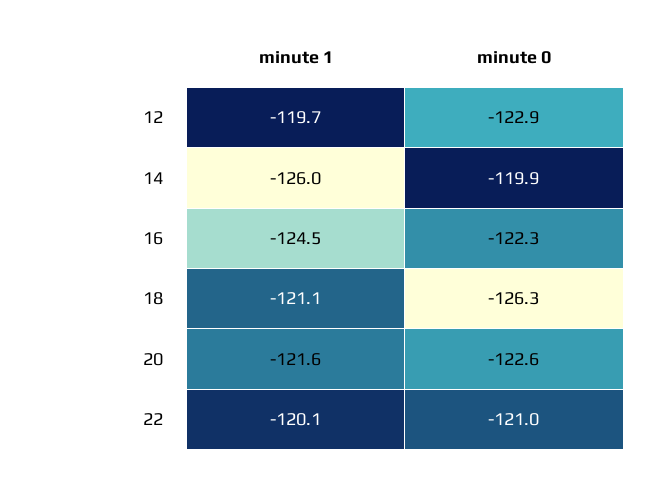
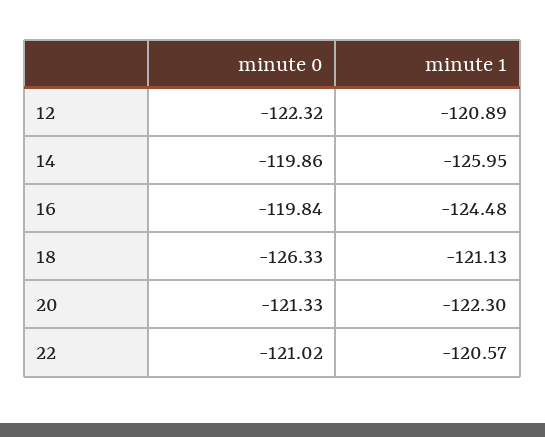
  {
    "minute 1": {
-     "12": -119.7,
+     "12": -120.89,
      "14": -125.95,
      "16": -124.48,
      "18": -121.13,
-     "20": -121.6,
+     "20": -122.3,
-     "22": -120.1
+     "22": -120.57
    },
    "minute 0": {
-     "12": -122.9,
+     "12": -122.32,
      "14": -119.86,
-     "16": -122.3,
+     "16": -119.84,
      "18": -126.33,
-     "20": -122.6,
+     "20": -121.33,
      "22": -121.02
    }
  }

